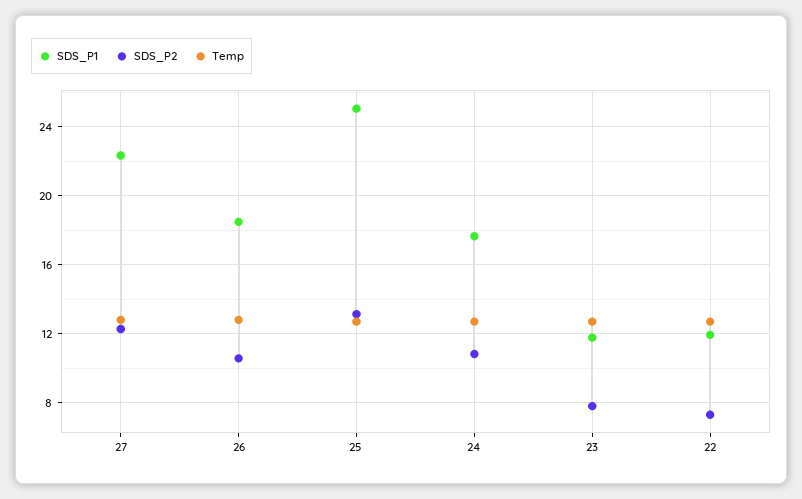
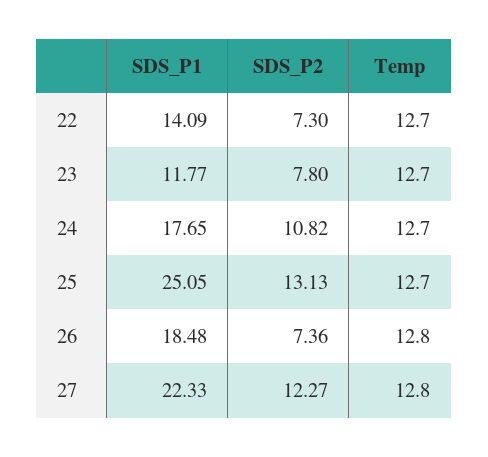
  {
    "SDS_P1": {
      "27": 22.33,
      "26": 18.48,
      "25": 25.05,
      "24": 17.65,
      "23": 11.77,
-     "22": 12
+     "22": 14.09
    },
    "SDS_P2": {
      "27": 12.27,
-     "26": 10.5,
+     "26": 7.36,
      "25": 13.13,
      "24": 10.82,
      "23": 7.8,
      "22": 7.3
    },
    "Temp": {
      "27": 12.8,
      "26": 12.8,
      "25": 12.7,
      "24": 12.7,
      "23": 12.7,
      "22": 12.7
    }
  }

